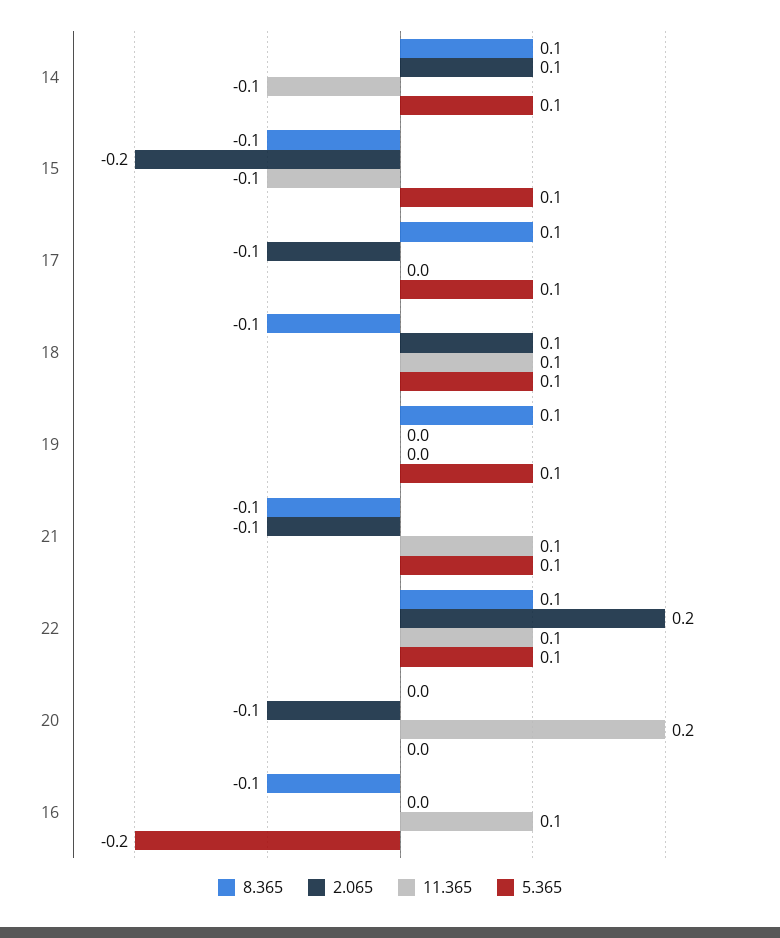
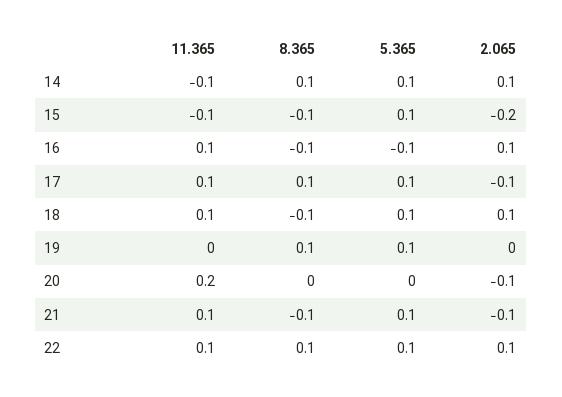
  {
    "8.365": {
      "14": 0.1,
      "15": -0.1,
      "17": 0.1,
      "18": -0.1,
      "19": 0.1,
      "21": -0.1,
      "22": 0.1,
      "20": 0,
      "16": -0.1
    },
    "2.065": {
      "14": 0.1,
      "15": -0.2,
      "17": -0.1,
      "18": 0.1,
      "19": 0,
      "21": -0.1,
-     "22": 0.2,
+     "22": 0.1,
      "20": -0.1,
-     "16": 0
+     "16": 0.1
    },
    "11.365": {
      "14": -0.1,
      "15": -0.1,
-     "17": 0,
+     "17": 0.1,
      "18": 0.1,
      "19": 0,
      "21": 0.1,
      "22": 0.1,
      "20": 0.2,
      "16": 0.1
    },
    "5.365": {
      "14": 0.1,
      "15": 0.1,
      "17": 0.1,
      "18": 0.1,
      "19": 0.1,
      "21": 0.1,
      "22": 0.1,
      "20": 0,
-     "16": -0.2
+     "16": -0.1
    }
  }

